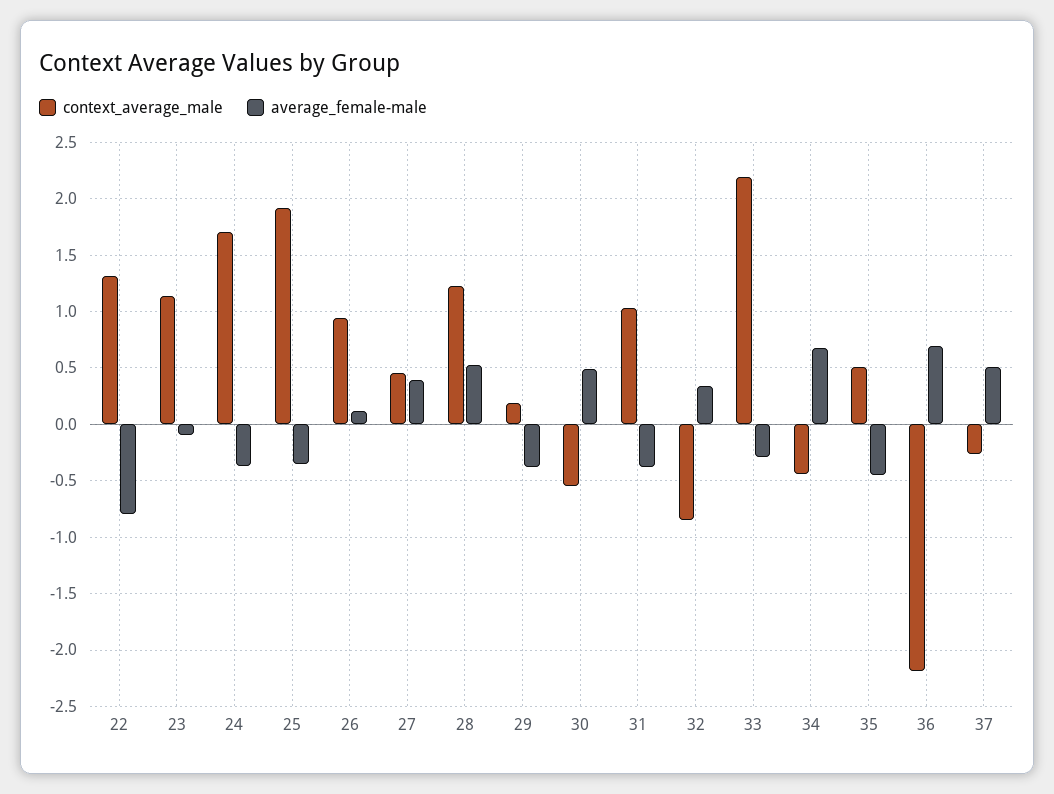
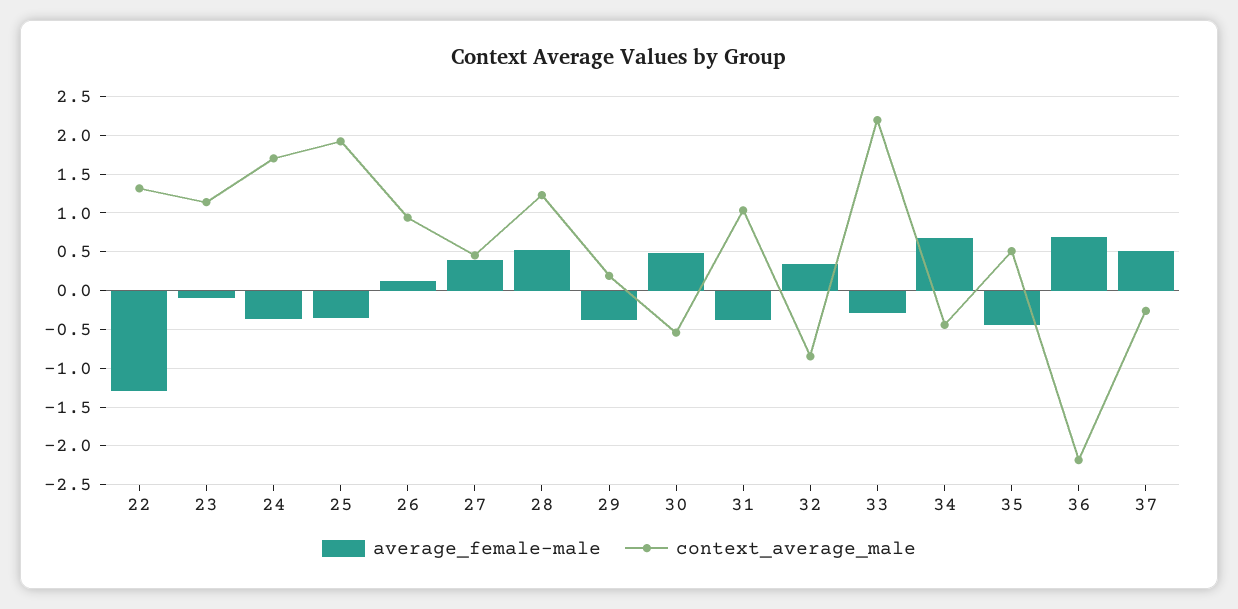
  {
    "context_average_male": {
      "22": 1.3,
      "23": 1.1,
      "24": 1.7,
      "25": 1.9,
      "26": 0.9,
      "27": 0.5,
      "28": 1.2,
      "29": 0.2,
      "30": -0.5,
      "31": 1,
      "32": -0.8,
      "33": 2.2,
      "34": -0.4,
      "35": 0.5,
      "36": -2.2,
      "37": -0.3
    },
    "average_female-male": {
-     "22": -0.8,
+     "22": -1.3,
      "23": -0.1,
      "24": -0.4,
      "25": -0.4,
      "26": 0.1,
      "27": 0.4,
      "28": 0.5,
      "29": -0.4,
      "30": 0.5,
      "31": -0.4,
      "32": 0.3,
      "33": -0.3,
      "34": 0.7,
      "35": -0.4,
      "36": 0.7,
      "37": 0.5
    }
  }

